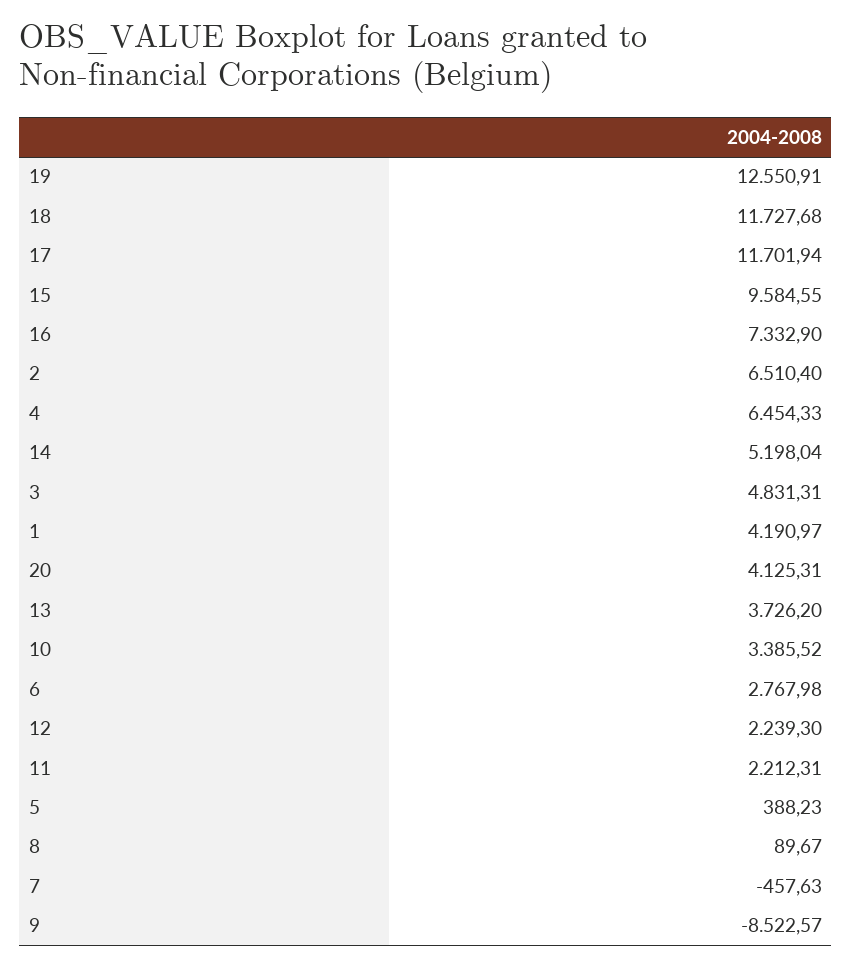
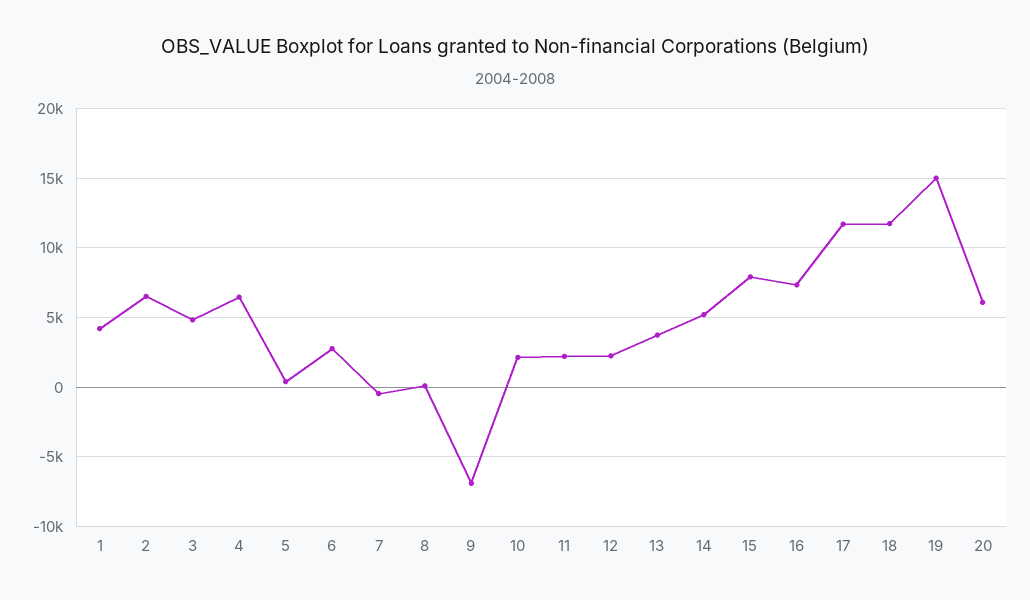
  {
-   "19": 12550.91,
+   "19": 15000,
    "18": 11727.68,
    "17": 11701.94,
-   "15": 9584.55,
+   "15": 8000,
    "16": 7332.9,
    "2": 6510.4,
    "4": 6454.33,
    "14": 5198.04,
    "3": 4831.31,
    "1": 4190.97,
-   "20": 4125.31,
+   "20": 6000,
    "13": 3726.2,
-   "10": 3385.52,
+   "10": 2000,
    "6": 2767.98,
    "12": 2239.3,
    "11": 2212.31,
    "5": 388.23,
    "8": 89.67,
    "7": -457.63,
-   "9": -8522.57
+   "9": -7000
  }

